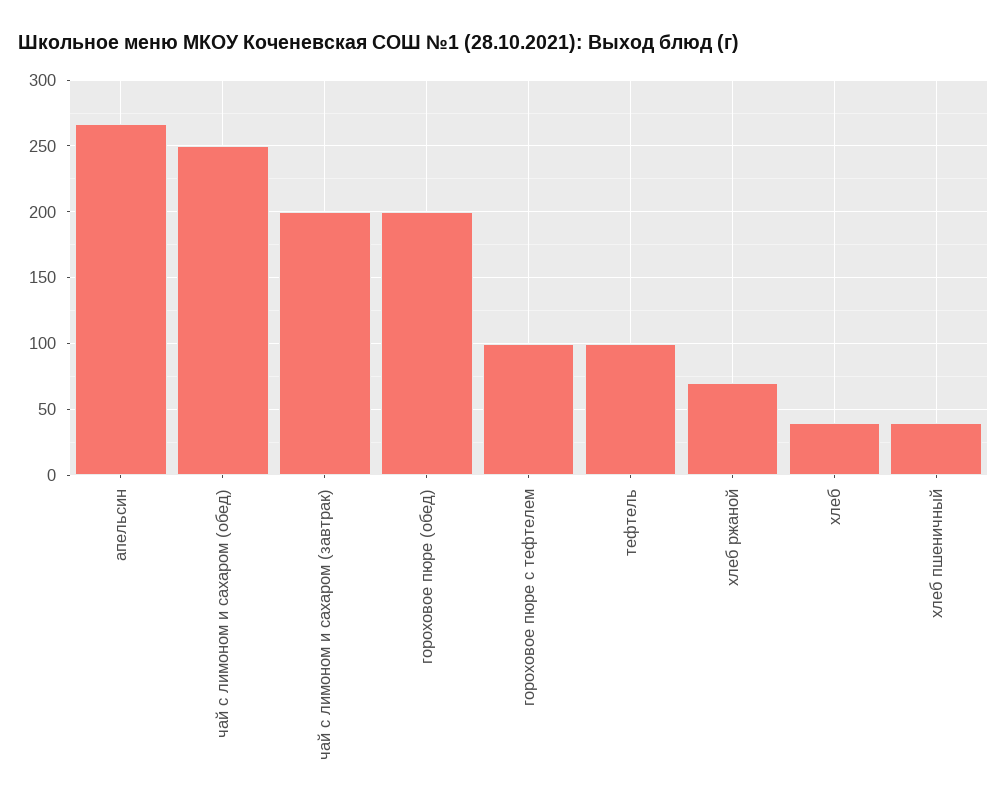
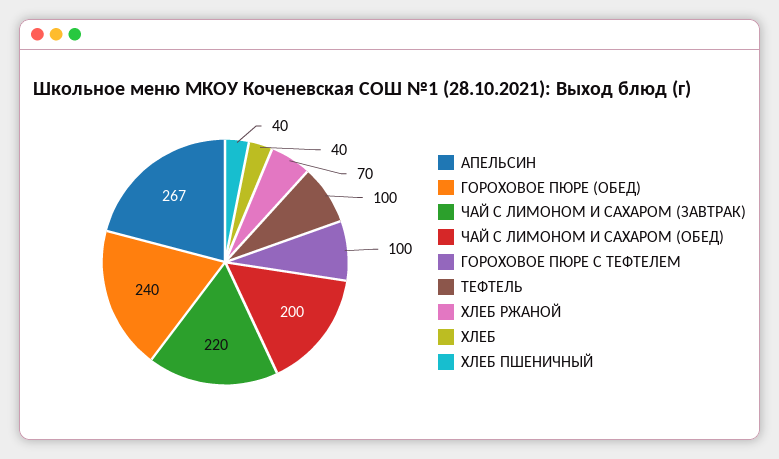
  {
    "апельсин": 267,
-   "чай с лимоном и сахаром (обед)": 250,
+   "чай с лимоном и сахаром (обед)": 200,
-   "чай с лимоном и сахаром (завтрак)": 200,
+   "чай с лимоном и сахаром (завтрак)": 220,
-   "гороховое пюре (обед)": 200,
+   "гороховое пюре (обед)": 240,
    "гороховое пюре с тефтелем": 100,
    "тефтель": 100,
    "хлеб ржаной": 70,
    "хлеб": 40,
    "хлеб пшеничный": 40
  }

